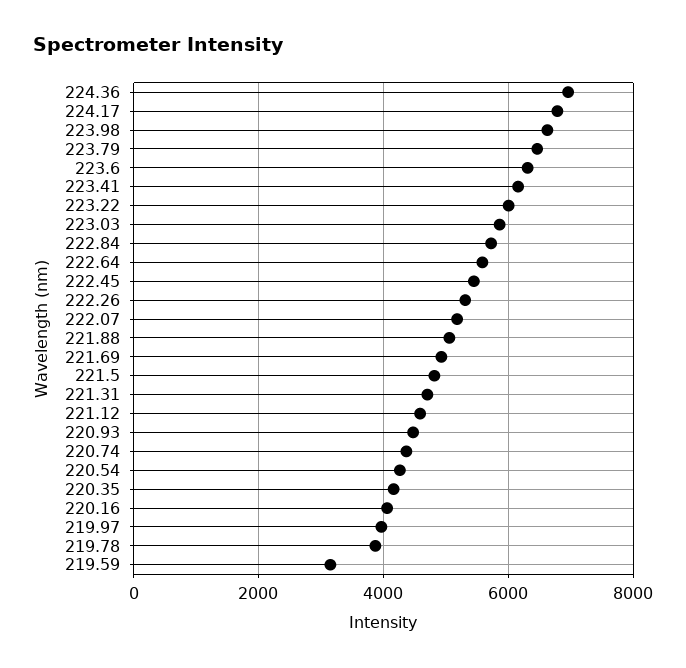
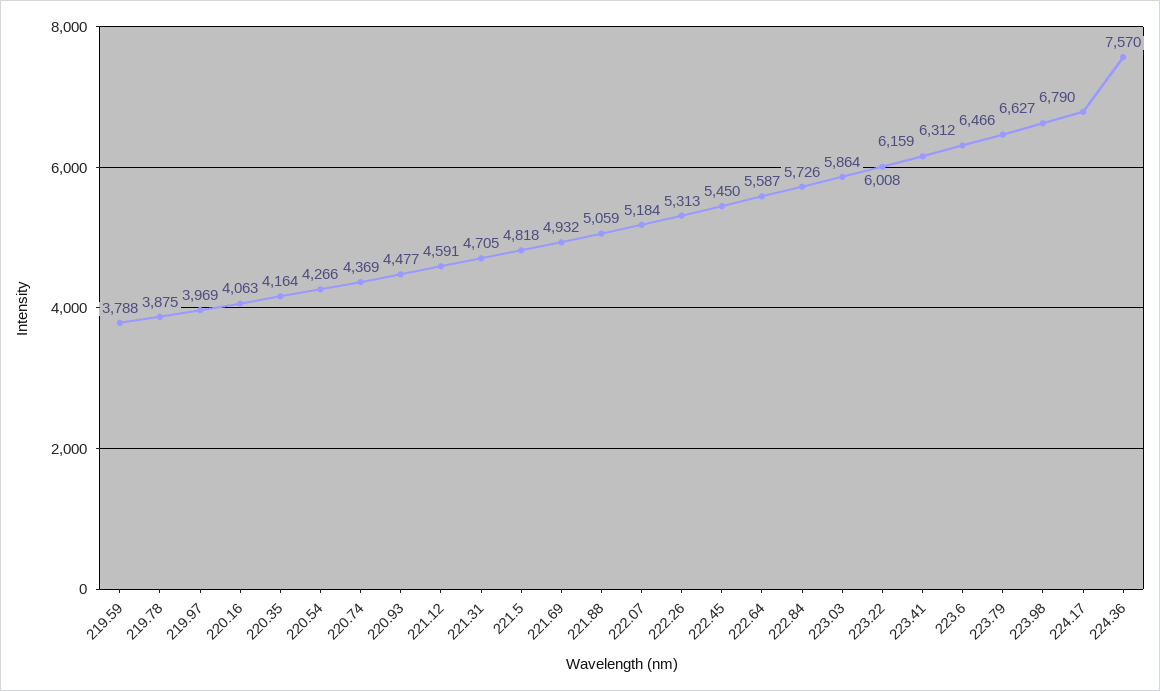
  {
-   "224.36": 7000,
+   "224.36": 7570,
    "224.17": 6790,
    "223.98": 6627,
    "223.79": 6466,
    "223.6": 6312,
    "223.41": 6159,
    "223.22": 6008,
    "223.03": 5864,
    "222.84": 5726,
    "222.64": 5587,
    "222.45": 5450,
    "222.26": 5313,
    "222.07": 5184,
    "221.88": 5059,
    "221.69": 4932,
    "221.5": 4818,
    "221.31": 4705,
    "221.12": 4591,
    "220.93": 4477,
    "220.74": 4369,
    "220.54": 4266,
    "220.35": 4164,
    "220.16": 4063,
    "219.97": 3969,
    "219.78": 3875,
-   "219.59": 3200
+   "219.59": 3788
  }

